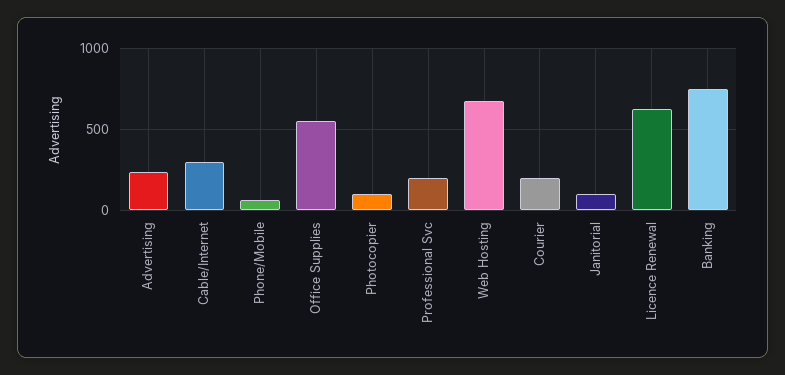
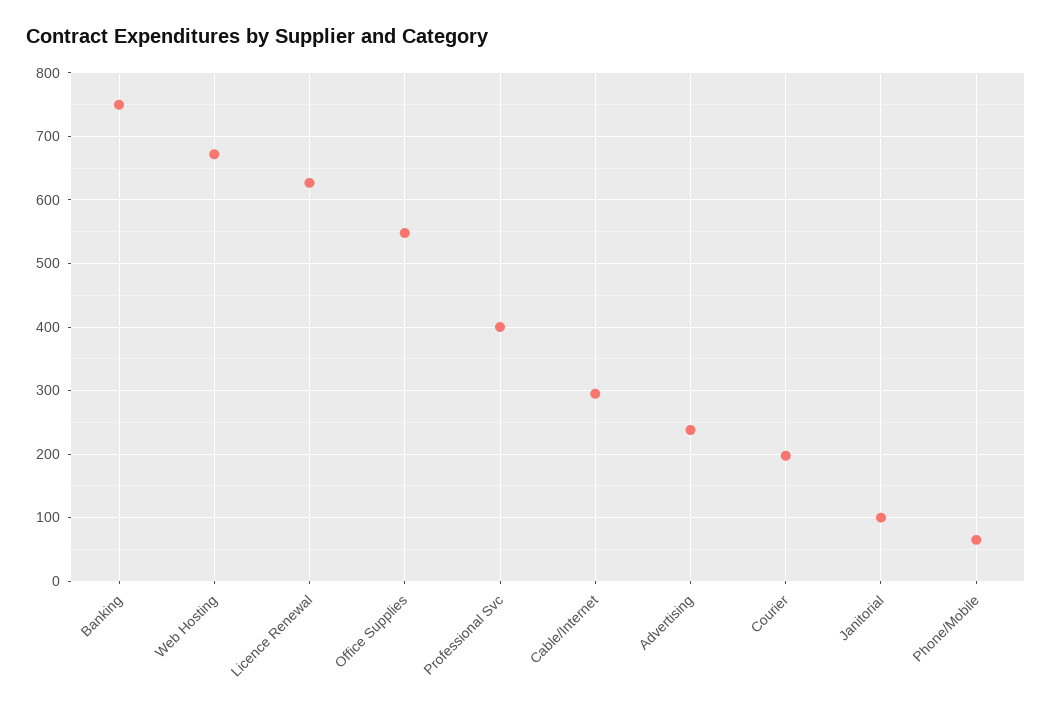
  {
    "Advertising": 240,
    "Cable/Internet": 300,
    "Phone/Mobile": 70,
    "Office Supplies": 550,
-   "Photocopier": 100,
-   "Professional Svc": 200,
+   "Professional Svc": 400,
    "Web Hosting": 670,
    "Courier": 200,
    "Janitorial": 100,
    "Licence Renewal": 630,
    "Banking": 750
  }

